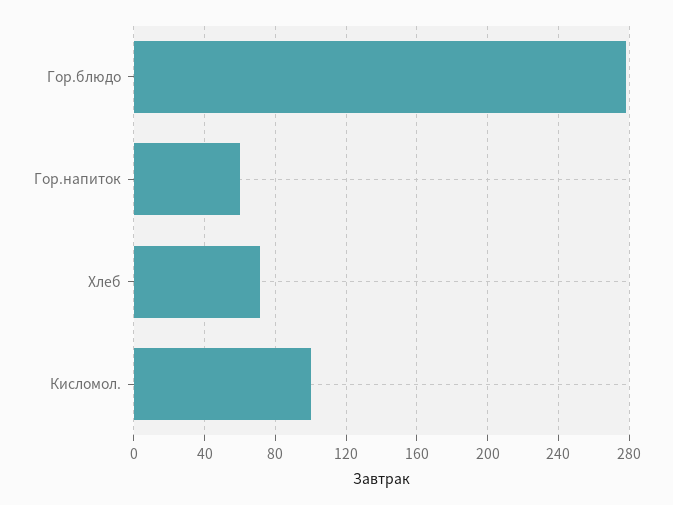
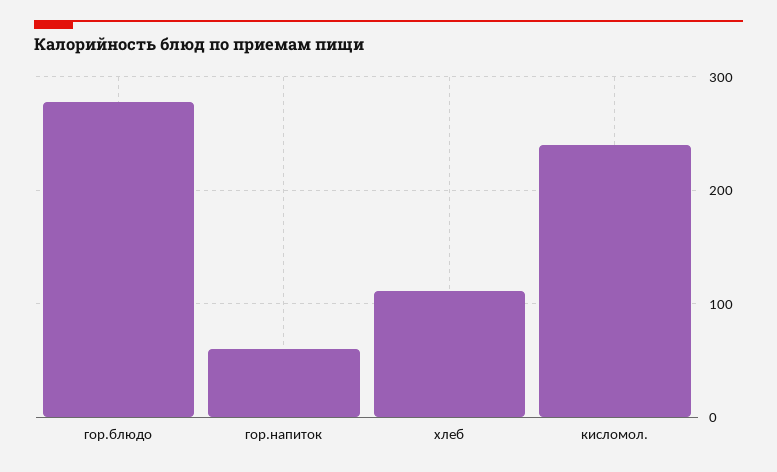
  {
    "Гор.блюдо": 280,
    "Гор.напиток": 60,
-   "Хлеб": 70,
+   "Хлеб": 110,
-   "Кисломол.": 100
+   "Кисломол.": 240
  }

